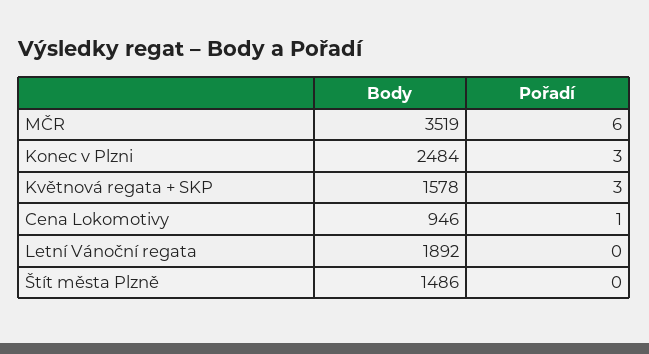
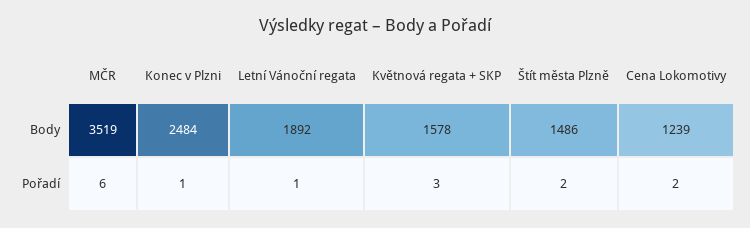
  {
    "Body": {
      "MČR": 3519,
      "Konec v Plzni": 2484,
      "Květnová regata + SKP": 1578,
-     "Cena Lokomotivy": 946,
+     "Cena Lokomotivy": 1239,
      "Letní Vánoční regata": 1892,
      "Štít města Plzně": 1486
    },
    "Pořadí": {
      "MČR": 6,
-     "Konec v Plzni": 3,
+     "Konec v Plzni": 1,
      "Květnová regata + SKP": 3,
-     "Cena Lokomotivy": 1,
+     "Cena Lokomotivy": 2,
-     "Letní Vánoční regata": 0,
+     "Letní Vánoční regata": 1,
-     "Štít města Plzně": 0
+     "Štít města Plzně": 2
    }
  }

